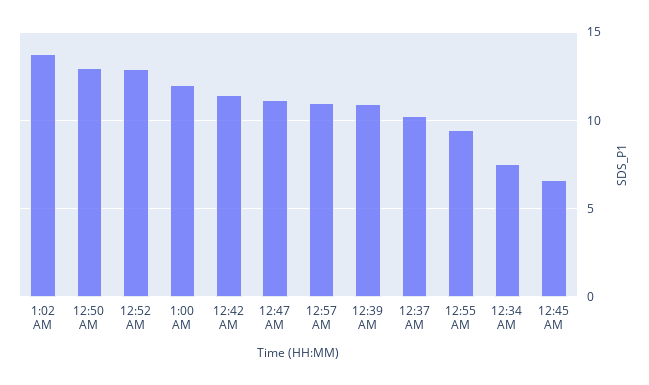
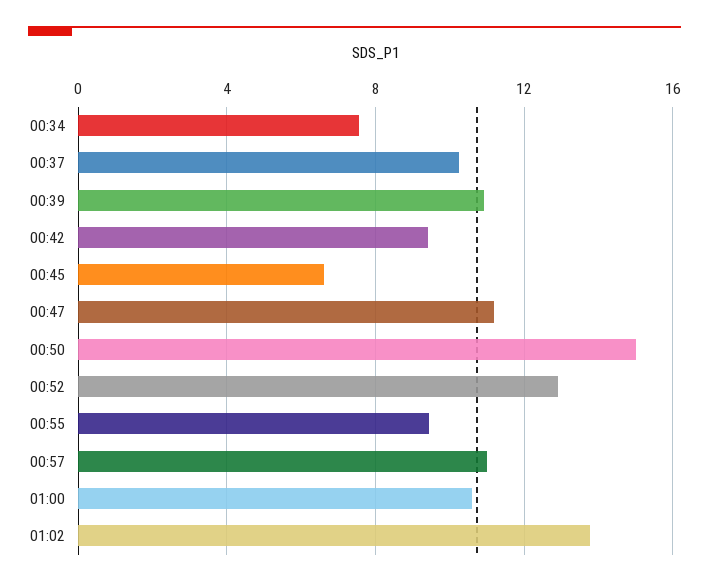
  {
    "1:02 AM": 14,
-   "12:50 AM": 13,
+   "12:50 AM": 15,
    "12:52 AM": 13,
-   "1:00 AM": 12,
+   "1:00 AM": 10.5,
-   "12:42 AM": 11.5,
+   "12:42 AM": 9.5,
    "12:47 AM": 11,
    "12:57 AM": 11,
    "12:39 AM": 11,
    "12:37 AM": 10.5,
    "12:55 AM": 9.5,
    "12:34 AM": 7.5,
    "12:45 AM": 6.5
  }

